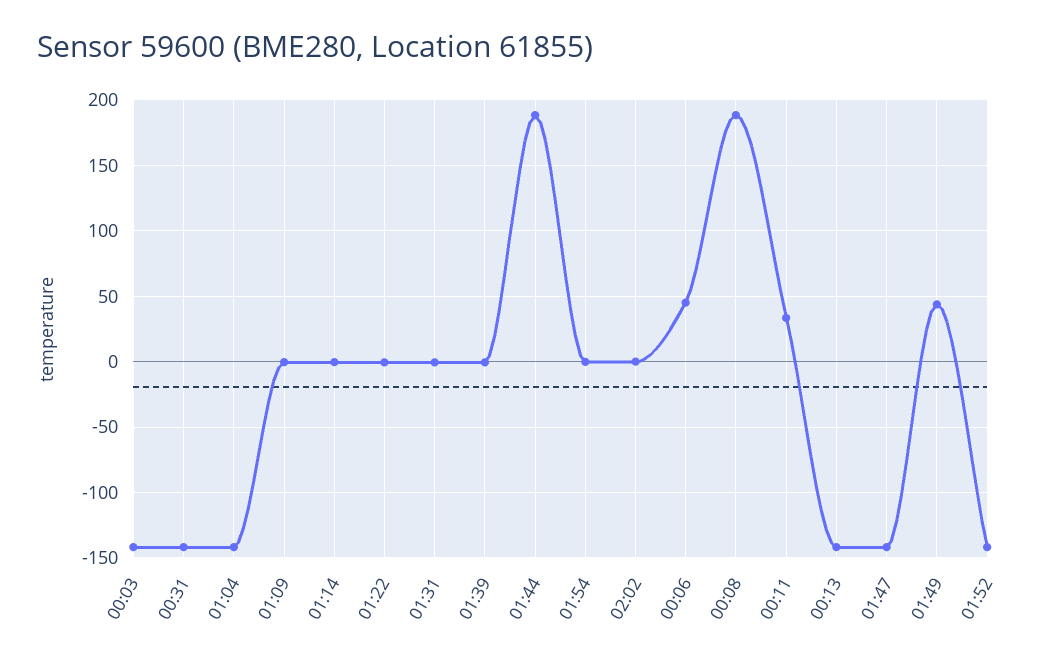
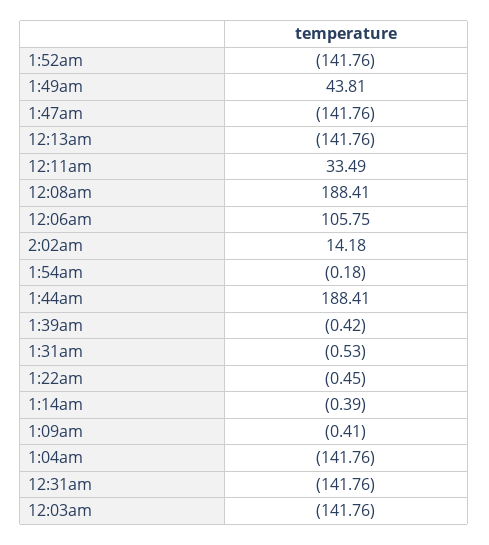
  {
    "00:03": -141.76,
    "00:31": -141.76,
    "01:04": -141.76,
    "01:09": -0.41,
    "01:14": -0.39,
    "01:22": -0.45,
    "01:31": -0.53,
    "01:39": -0.42,
    "01:44": 188.41,
    "01:54": -0.18,
-   "02:02": 0,
+   "02:02": 14.18,
-   "00:06": 45,
+   "00:06": 105.75,
    "00:08": 188.41,
    "00:11": 33.49,
    "00:13": -141.76,
    "01:47": -141.76,
    "01:49": 43.81,
    "01:52": -141.76
  }

